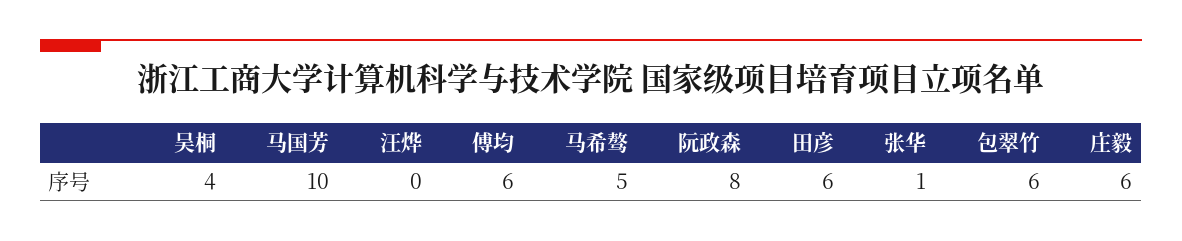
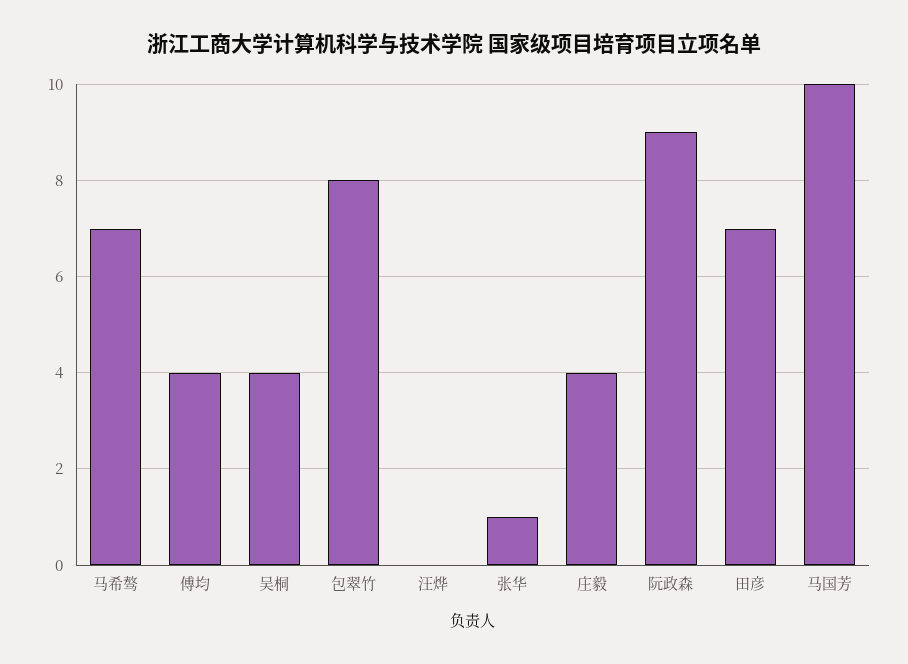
  {
    "吴桐": 4,
    "马国芳": 10,
    "汪烨": 0,
-   "傅均": 6,
+   "傅均": 4,
-   "马希骜": 5,
+   "马希骜": 7,
-   "阮政森": 8,
+   "阮政森": 9,
-   "田彦": 6,
+   "田彦": 7,
    "张华": 1,
-   "包翠竹": 6,
+   "包翠竹": 8,
-   "庄毅": 6
+   "庄毅": 4
  }

